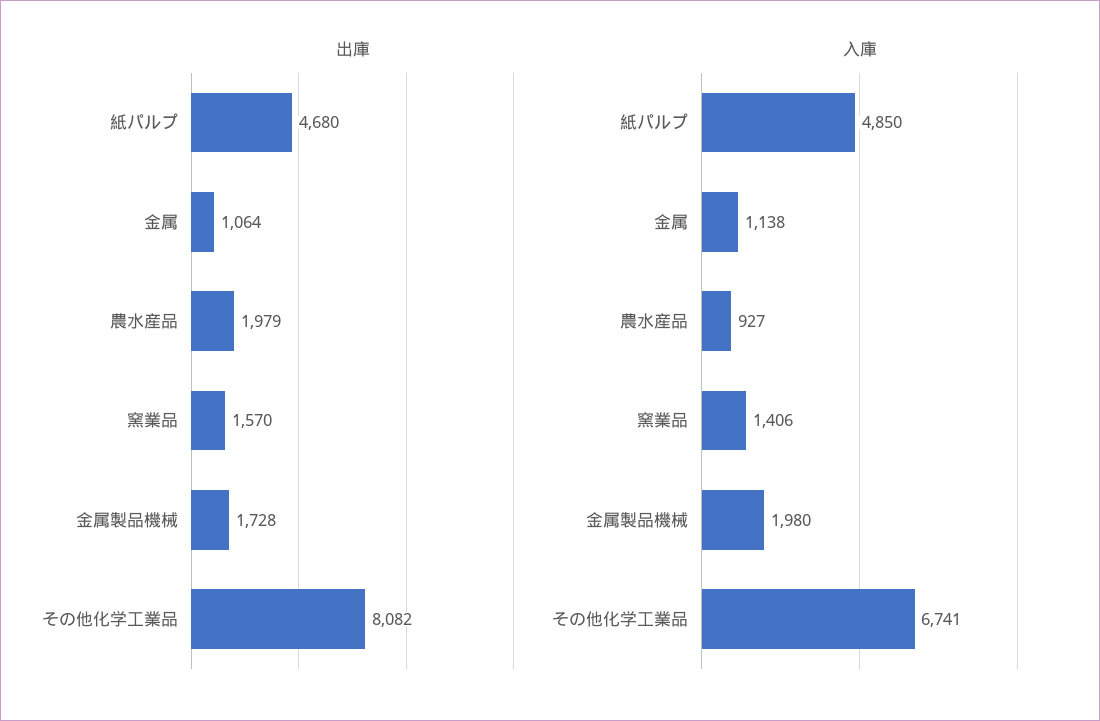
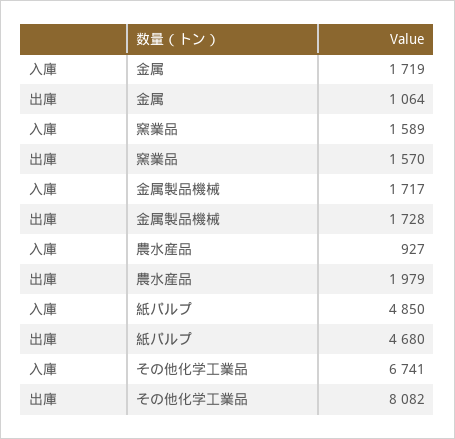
  {
    "出庫": {
      "紙パルプ": 4680,
      "金属": 1064,
      "農水産品": 1979,
      "窯業品": 1570,
      "金属製品機械": 1728,
      "その他化学工業品": 8082
    },
    "入庫": {
      "紙パルプ": 4850,
-     "金属": 1138,
+     "金属": 1719,
      "農水産品": 927,
-     "窯業品": 1406,
+     "窯業品": 1589,
-     "金属製品機械": 1980,
+     "金属製品機械": 1717,
      "その他化学工業品": 6741
    }
  }

